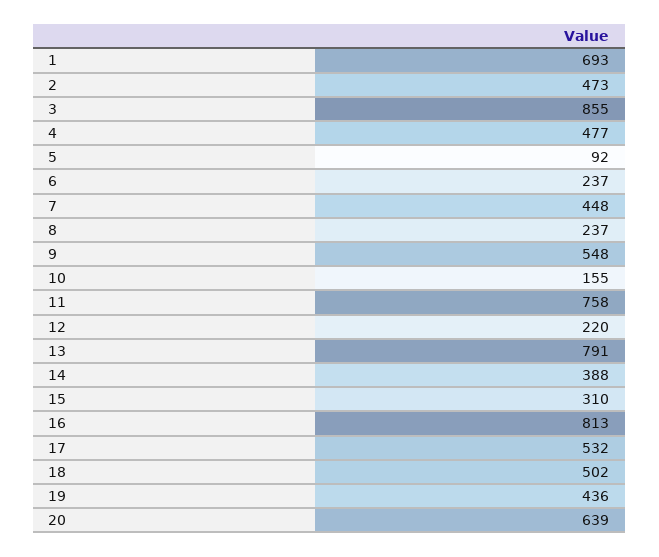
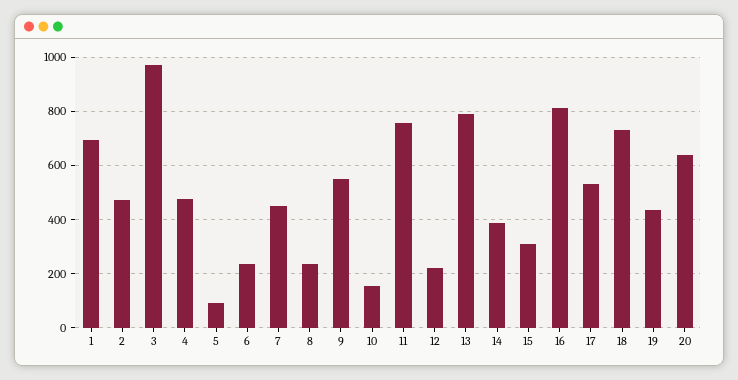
  {
    "1": 693,
    "2": 473,
-   "3": 855,
+   "3": 975,
    "4": 477,
    "5": 92,
    "6": 237,
    "7": 448,
    "8": 237,
    "9": 548,
    "10": 155,
    "11": 758,
    "12": 220,
    "13": 791,
    "14": 388,
    "15": 310,
    "16": 813,
    "17": 532,
-   "18": 502,
+   "18": 725,
    "19": 436,
    "20": 639
  }

